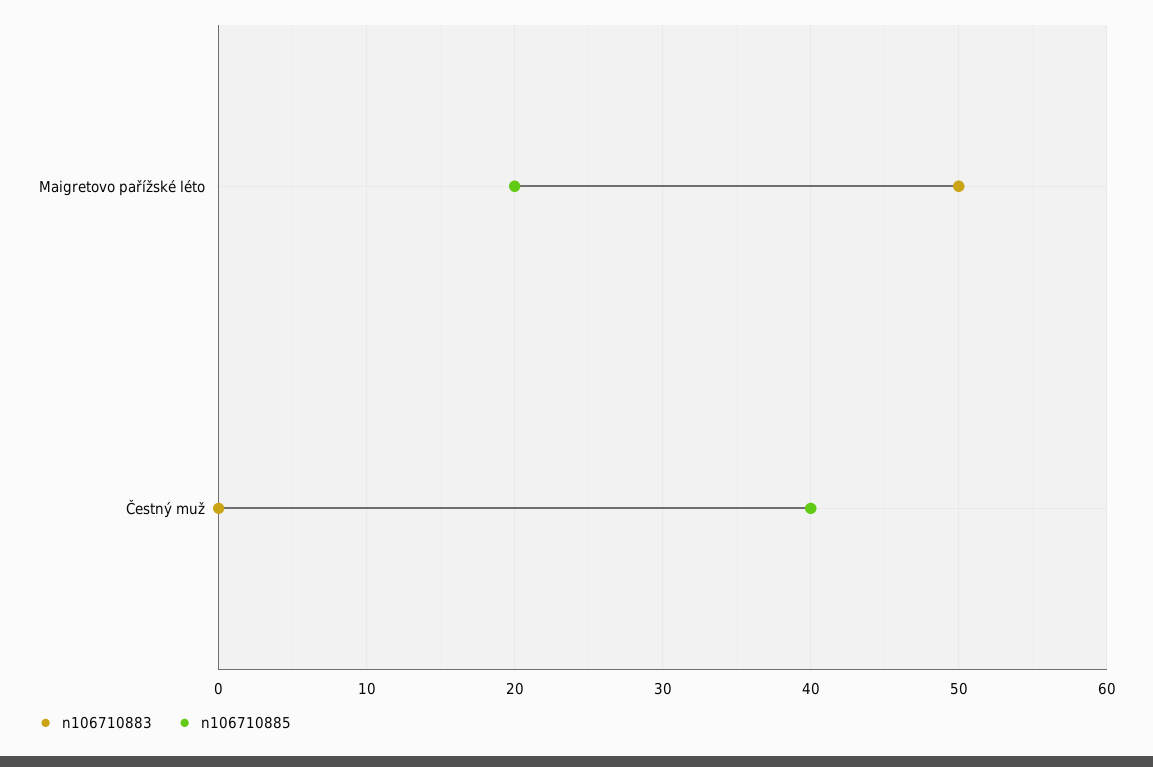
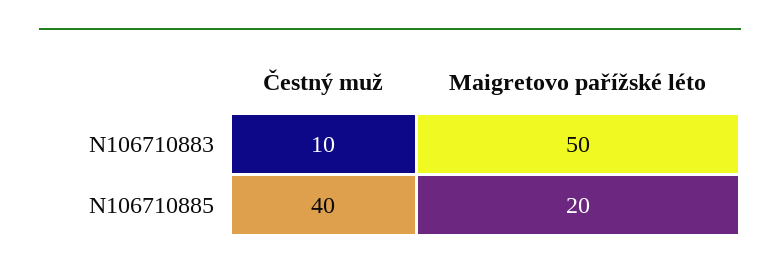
  {
    "n106710883": {
      "Maigretovo pařížské léto": 50,
-     "Čestný muž": 0
+     "Čestný muž": 10
    },
    "n106710885": {
      "Maigretovo pařížské léto": 20,
      "Čestný muž": 40
    }
  }

